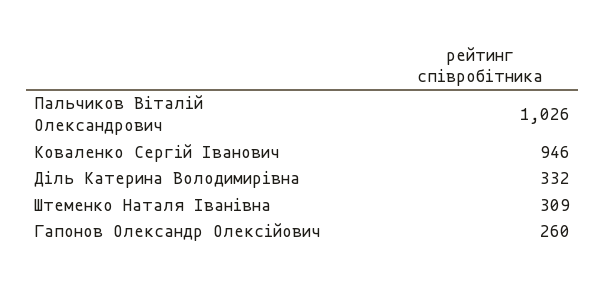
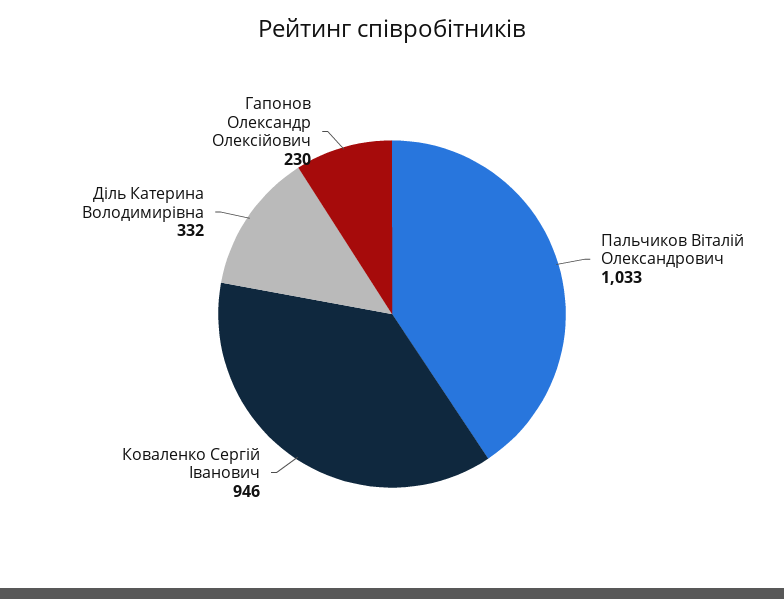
  {
-   "Пальчиков Віталій Олександрович": 1026,
+   "Пальчиков Віталій Олександрович": 1033,
    "Коваленко Сергій Іванович": 946,
    "Діль Катерина Володимирівна": 332,
-   "Штеменко Наталя Іванівна": 309,
-   "Гапонов Олександр Олексійович": 260
+   "Гапонов Олександр Олексійович": 230
  }

